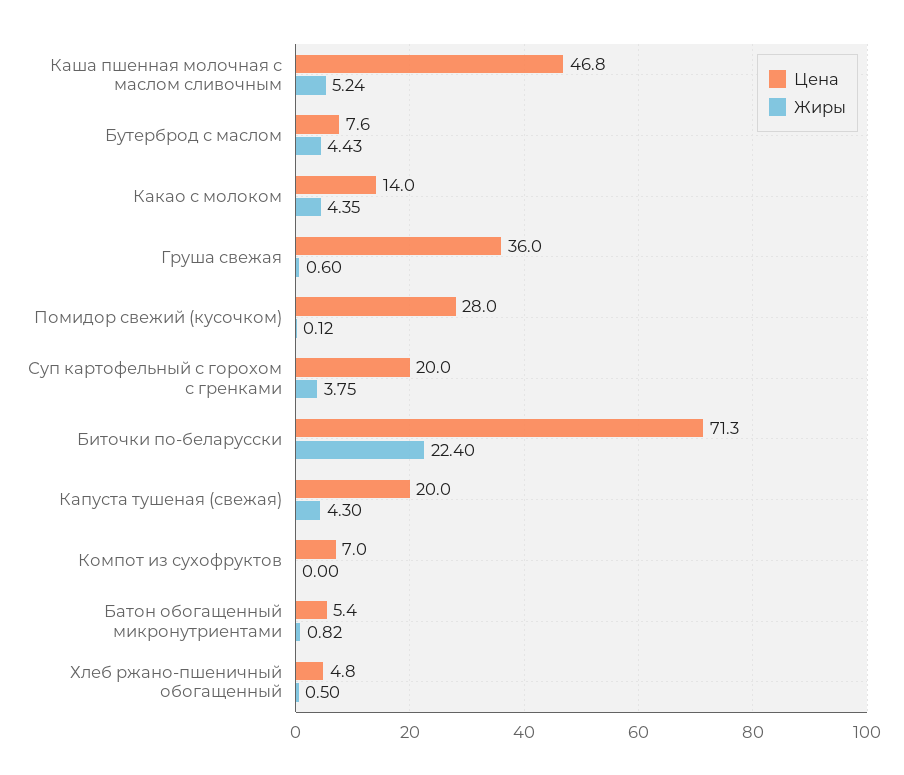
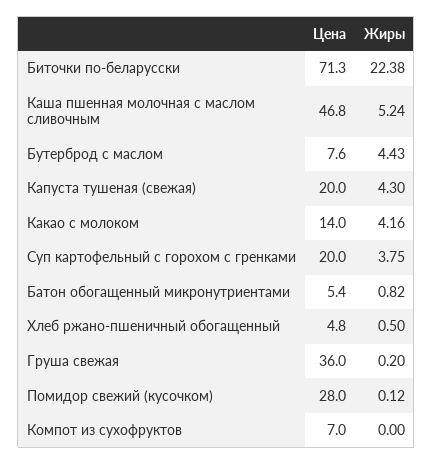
  {
    "Цена": {
      "Каша пшенная молочная с маслом сливочным": 46.8,
      "Бутерброд с маслом": 7.6,
      "Какао с молоком": 14,
      "Груша свежая": 36,
      "Помидор свежий (кусочком)": 28,
      "Суп картофельный с горохом с гренками": 20,
      "Биточки по-беларусски": 71.3,
      "Капуста тушеная (свежая)": 20,
      "Компот из сухофруктов": 7,
      "Батон обогащенный микронутриентами": 5.4,
      "Хлеб ржано-пшеничный обогащенный": 4.8
    },
    "Жиры": {
      "Каша пшенная молочная с маслом сливочным": 5.24,
      "Бутерброд с маслом": 4.43,
-     "Какао с молоком": 4.35,
+     "Какао с молоком": 4.16,
-     "Груша свежая": 0.6,
+     "Груша свежая": 0.2,
      "Помидор свежий (кусочком)": 0.12,
      "Суп картофельный с горохом с гренками": 3.75,
-     "Биточки по-беларусски": 22.4,
+     "Биточки по-беларусски": 22.38,
      "Капуста тушеная (свежая)": 4.3,
      "Компот из сухофруктов": 0,
      "Батон обогащенный микронутриентами": 0.82,
      "Хлеб ржано-пшеничный обогащенный": 0.5
    }
  }

